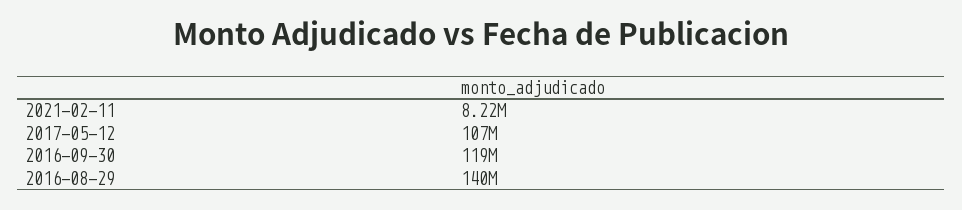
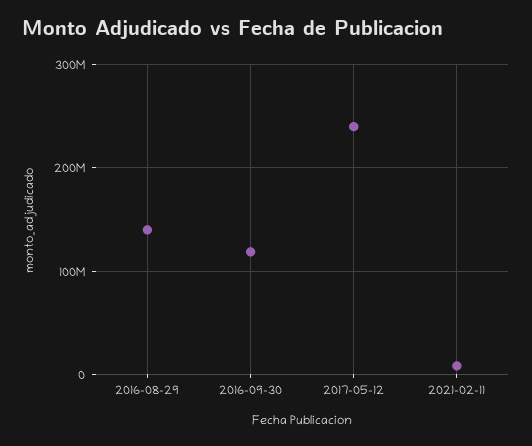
  {
    "2021-02-11": 8220000,
-   "2017-05-12": 107000000,
+   "2017-05-12": 240000000,
    "2016-09-30": 119000000,
    "2016-08-29": 140000000
  }

